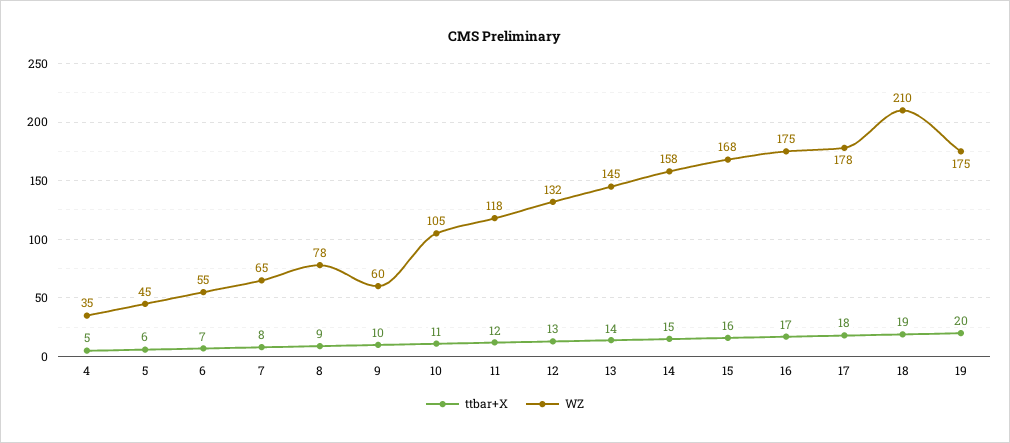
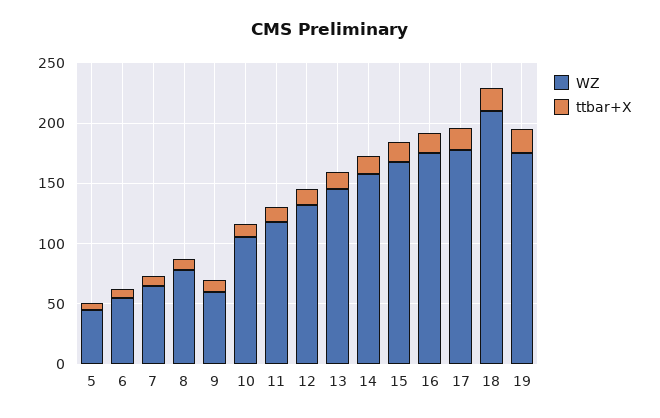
  {
    "ttbar+X": {
-     "4": 5,
      "5": 6,
      "6": 7,
      "7": 8,
      "8": 9,
      "9": 10,
      "10": 11,
      "11": 12,
      "12": 13,
      "13": 14,
      "14": 15,
      "15": 16,
      "16": 17,
      "17": 18,
      "18": 19,
      "19": 20
    },
    "WZ": {
-     "4": 35,
      "5": 45,
      "6": 55,
      "7": 65,
      "8": 78,
      "9": 60,
      "10": 105,
      "11": 118,
      "12": 132,
      "13": 145,
      "14": 158,
      "15": 168,
      "16": 175,
      "17": 178,
      "18": 210,
      "19": 175
    }
  }

